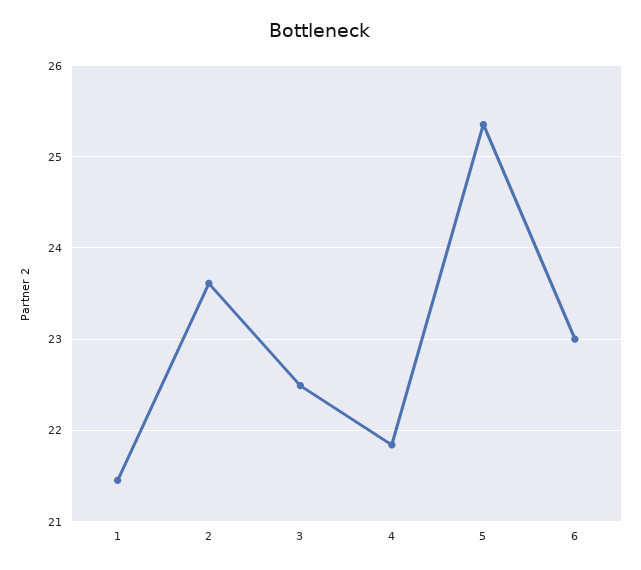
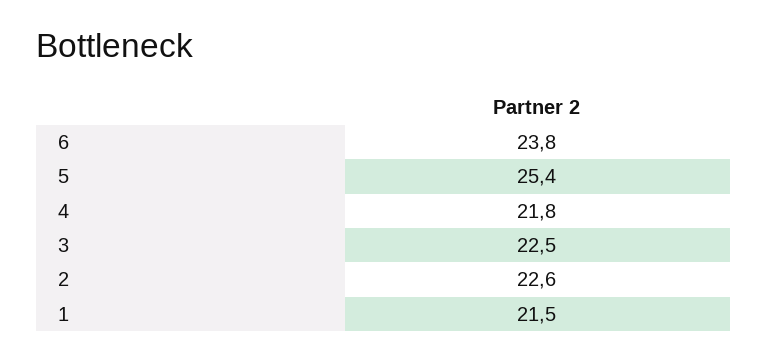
  {
    "1": 21.5,
-   "2": 23.6,
+   "2": 22.6,
    "3": 22.5,
    "4": 21.8,
    "5": 25.4,
-   "6": 23
+   "6": 23.8
  }

